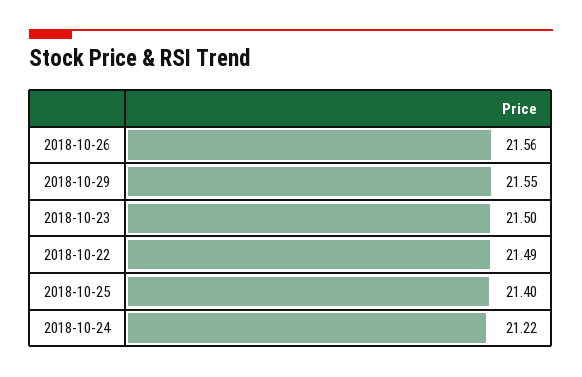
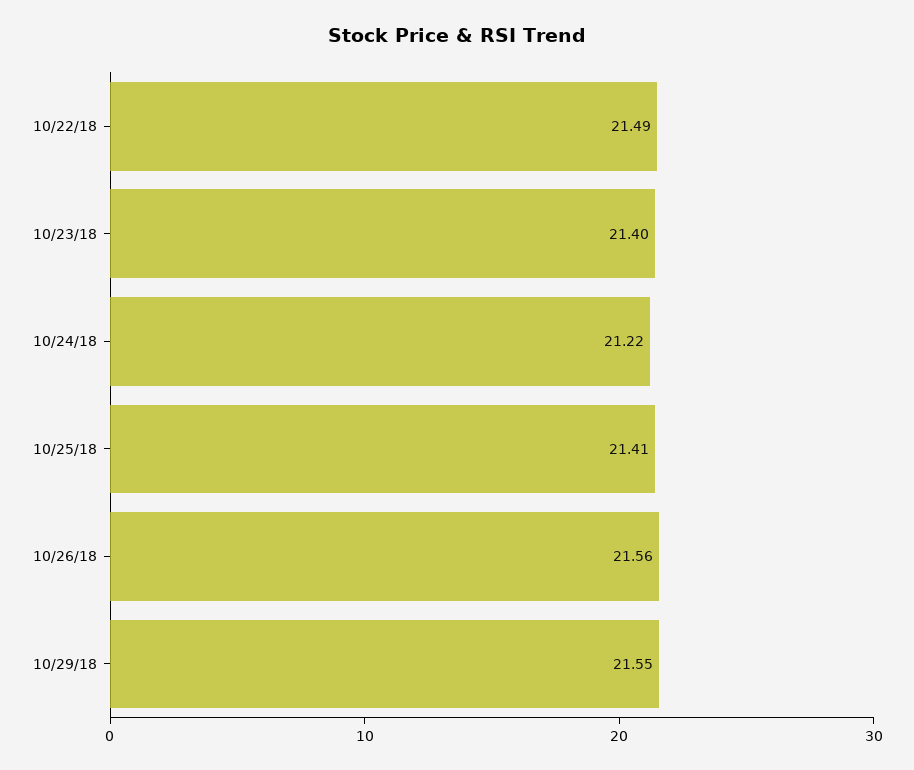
  {
    "2018-10-26": 21.56,
    "2018-10-29": 21.55,
-   "2018-10-23": 21.5,
+   "2018-10-23": 21.4,
    "2018-10-22": 21.49,
-   "2018-10-25": 21.4,
+   "2018-10-25": 21.41,
    "2018-10-24": 21.22
  }

